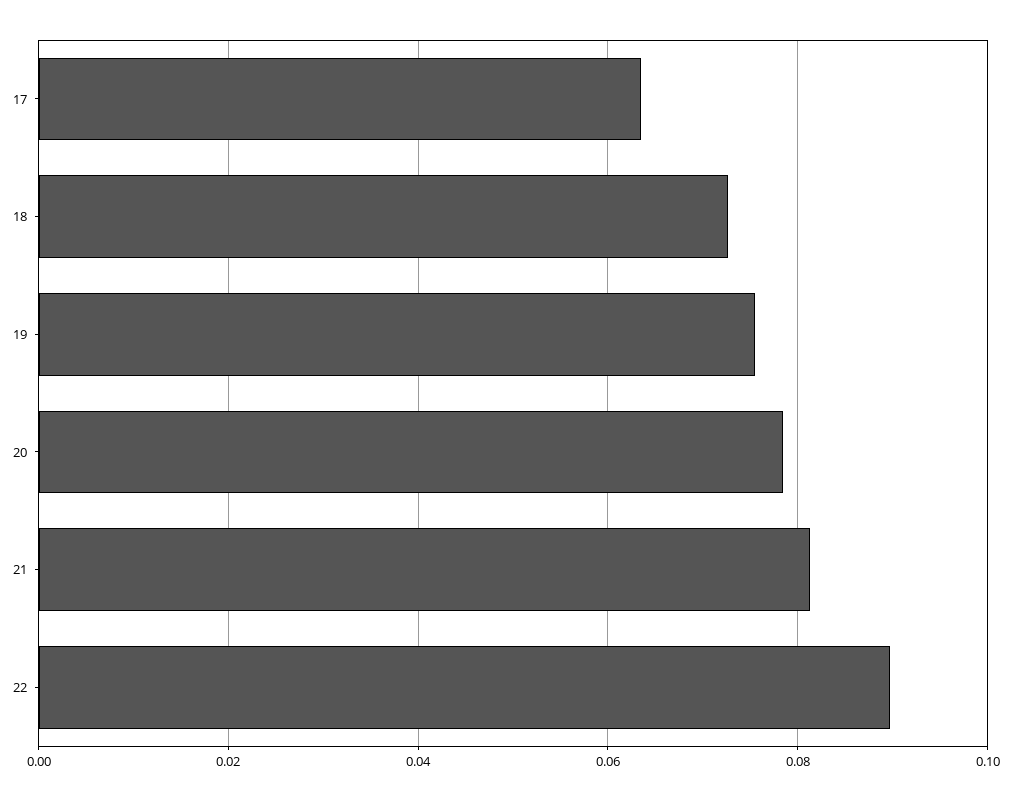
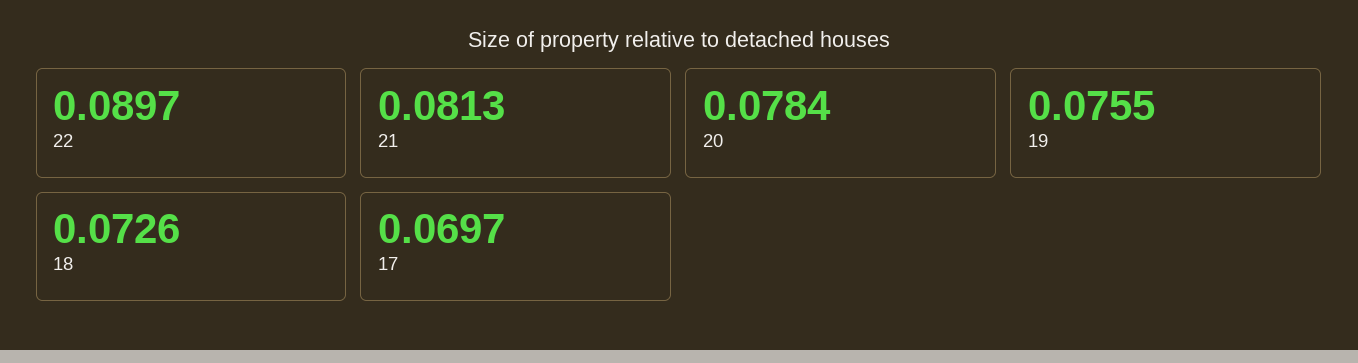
  {
-   "17": 0.064,
+   "17": 0.0697,
    "18": 0.0726,
    "19": 0.0755,
    "20": 0.0784,
    "21": 0.0813,
    "22": 0.0897
  }

